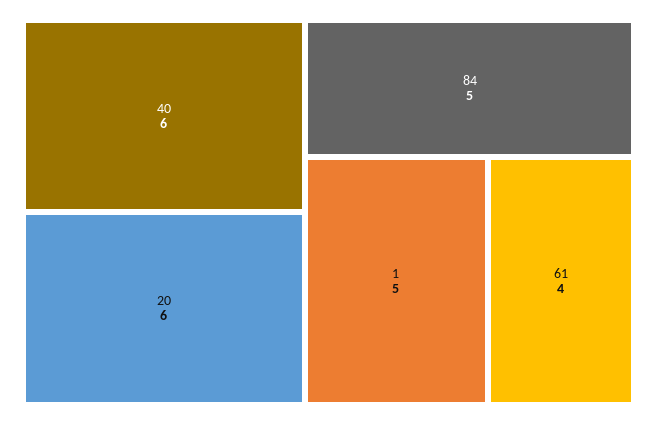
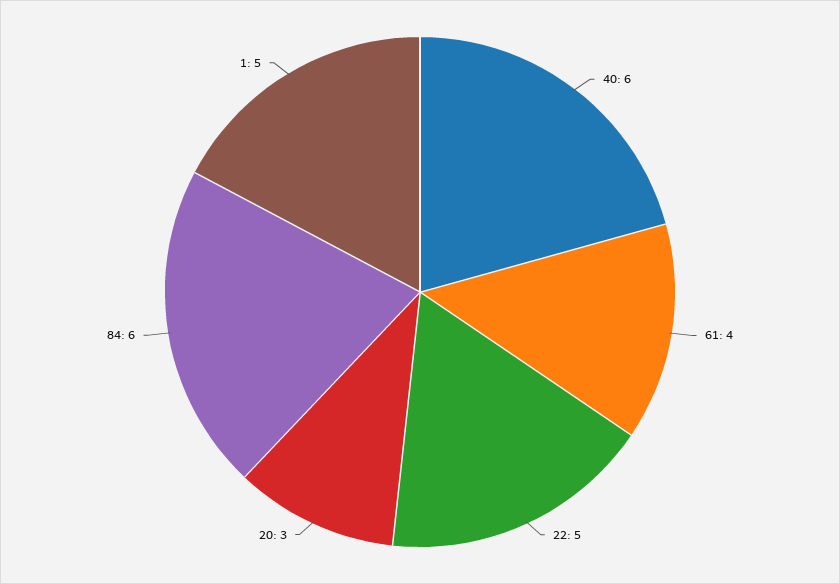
  {
    "40": 6,
-   "20": 6,
+   "20": 3,
-   "84": 5,
+   "84": 6,
    "1": 5,
-   "61": 4
+   "61": 4,
+   "22": 5
  }

